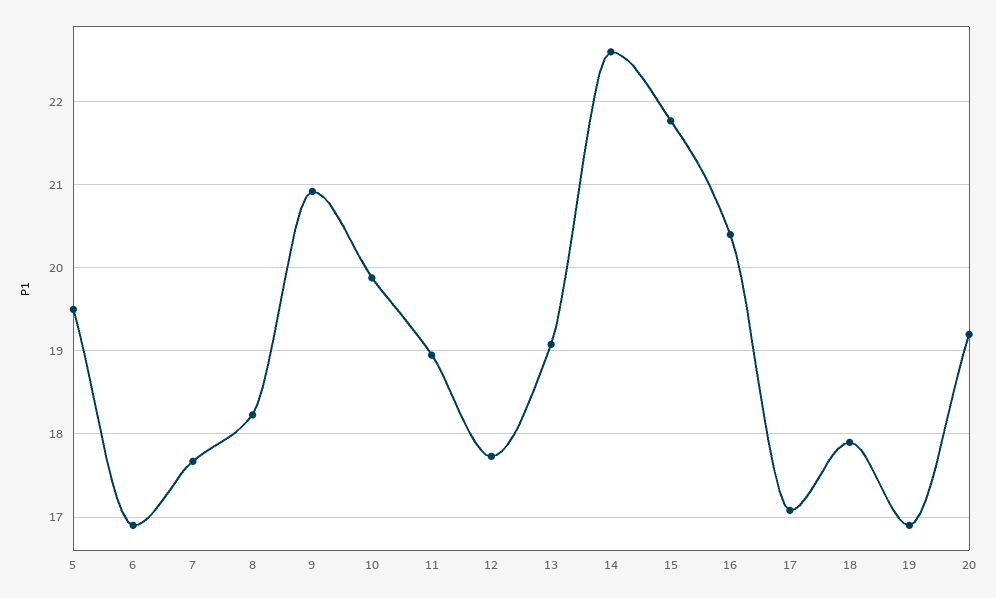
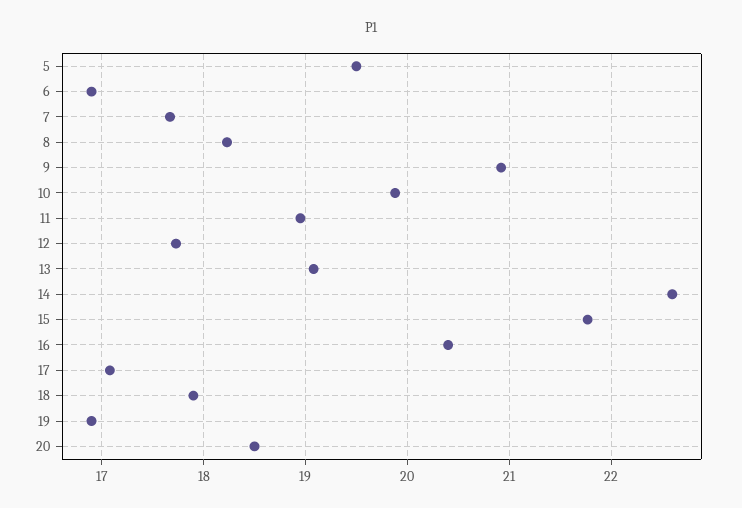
  {
    "5": 19.5,
    "6": 16.9,
    "7": 17.7,
    "8": 18.2,
    "9": 20.9,
    "10": 19.9,
    "11": 19,
    "12": 17.7,
    "13": 19.1,
    "14": 22.6,
    "15": 21.8,
    "16": 20.4,
    "17": 17.1,
    "18": 17.9,
    "19": 16.9,
-   "20": 19.2
+   "20": 18.5
  }

